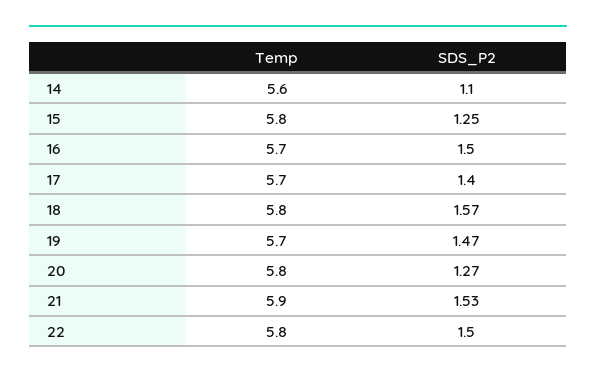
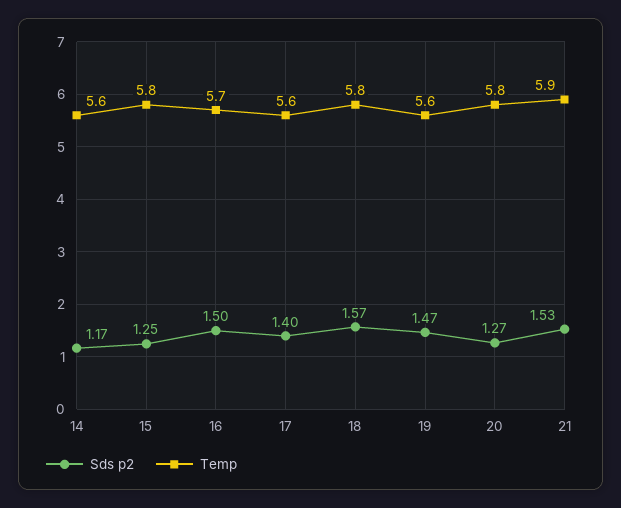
  {
    "Temp": {
      "14": 5.6,
      "15": 5.8,
      "16": 5.7,
-     "17": 5.7,
+     "17": 5.6,
      "18": 5.8,
-     "19": 5.7,
+     "19": 5.6,
      "20": 5.8,
-     "21": 5.9,
+     "21": 5.9
-     "22": 5.8
    },
    "SDS_P2": {
-     "14": 1.1,
+     "14": 1.17,
      "15": 1.25,
      "16": 1.5,
      "17": 1.4,
      "18": 1.57,
      "19": 1.47,
      "20": 1.27,
-     "21": 1.53,
+     "21": 1.53
-     "22": 1.5
    }
  }

